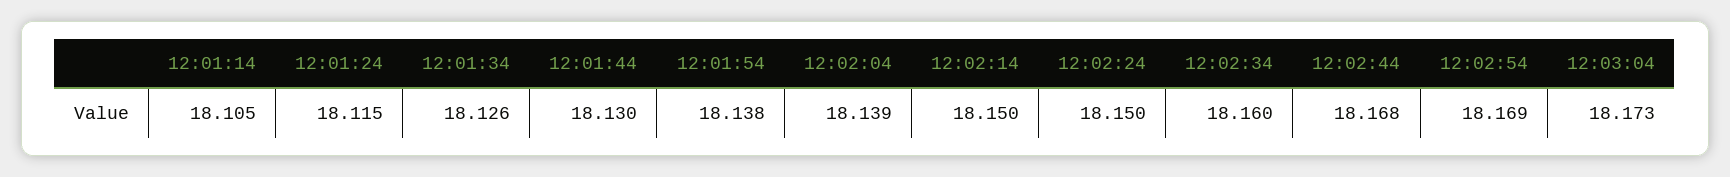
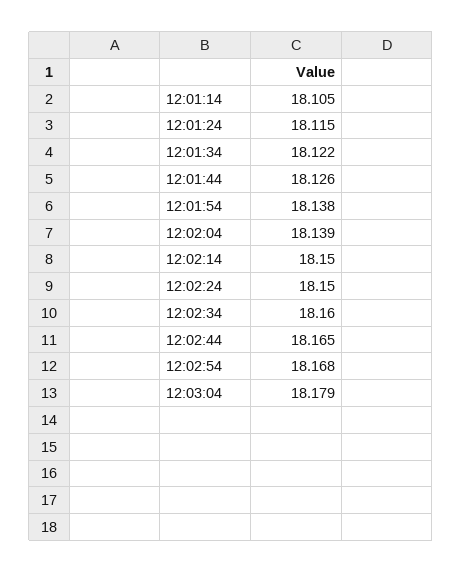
  {
    "12:01:14": 18.105,
    "12:01:24": 18.115,
-   "12:01:34": 18.126,
+   "12:01:34": 18.122,
-   "12:01:44": 18.13,
+   "12:01:44": 18.126,
    "12:01:54": 18.138,
    "12:02:04": 18.139,
    "12:02:14": 18.15,
    "12:02:24": 18.15,
    "12:02:34": 18.16,
-   "12:02:44": 18.168,
+   "12:02:44": 18.165,
-   "12:02:54": 18.169,
+   "12:02:54": 18.168,
-   "12:03:04": 18.173
+   "12:03:04": 18.179
  }

